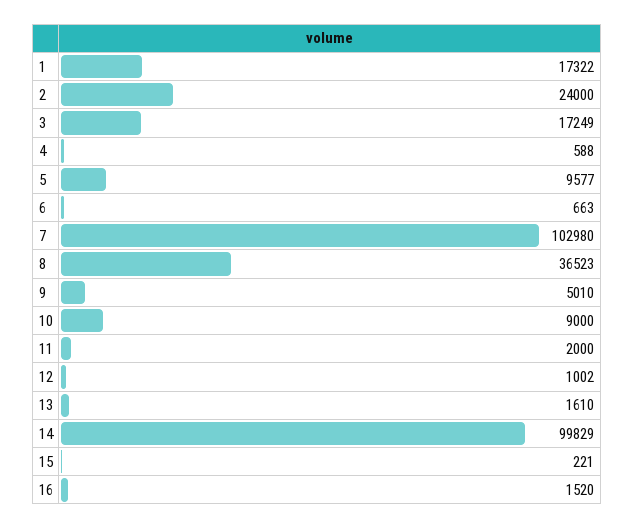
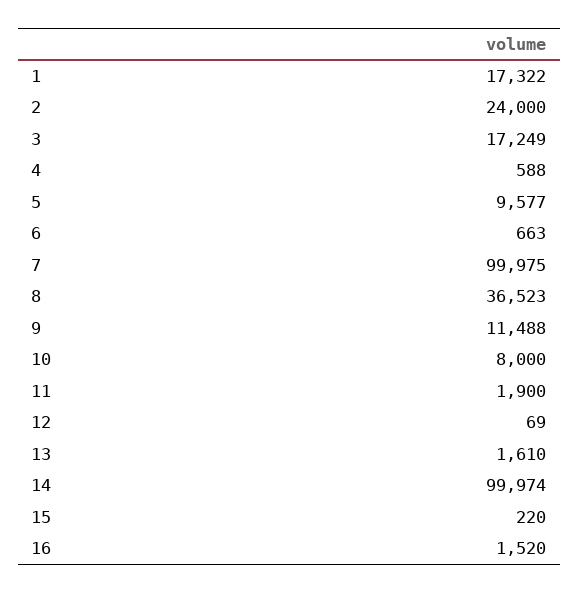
  {
    "1": 17322,
    "2": 24000,
    "3": 17249,
    "4": 588,
    "5": 9577,
    "6": 663,
-   "7": 102980,
+   "7": 99975,
    "8": 36523,
-   "9": 5010,
+   "9": 11488,
-   "10": 9000,
+   "10": 8000,
-   "11": 2000,
+   "11": 1900,
-   "12": 1002,
+   "12": 69,
    "13": 1610,
-   "14": 99829,
+   "14": 99974,
-   "15": 221,
+   "15": 220,
    "16": 1520
  }

